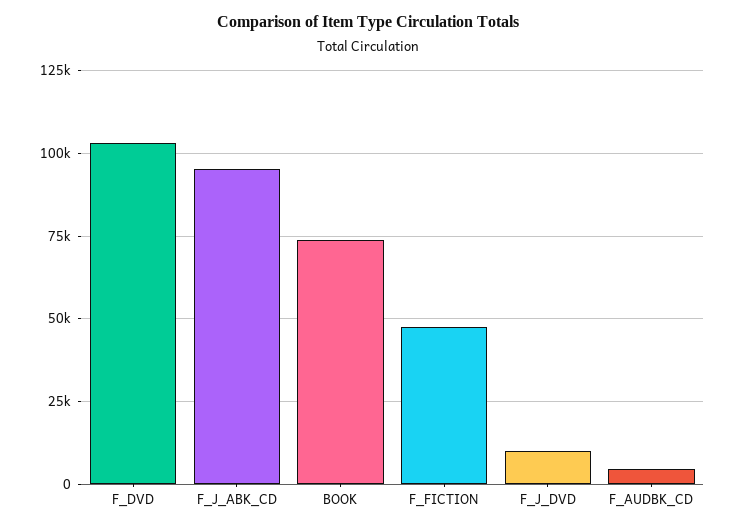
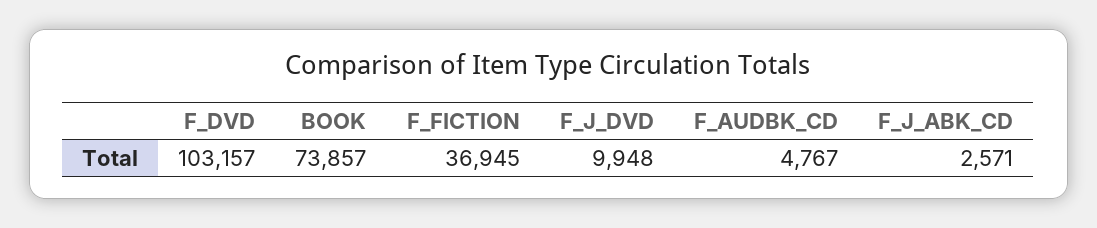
  {
    "F_DVD": 103157,
-   "F_J_ABK_CD": 95000,
+   "F_J_ABK_CD": 2571,
    "BOOK": 73857,
-   "F_FICTION": 47500,
+   "F_FICTION": 36945,
    "F_J_DVD": 9948,
    "F_AUDBK_CD": 4767
  }

